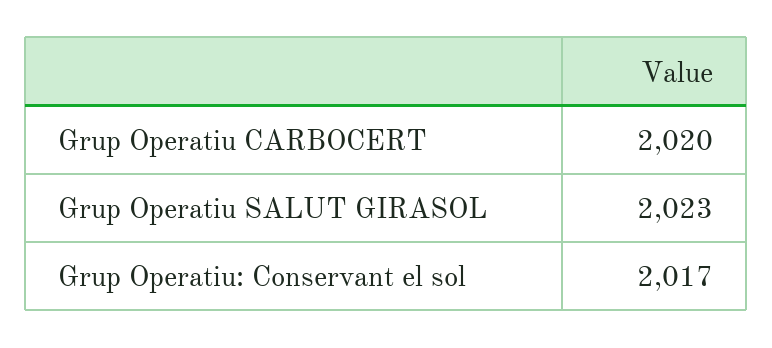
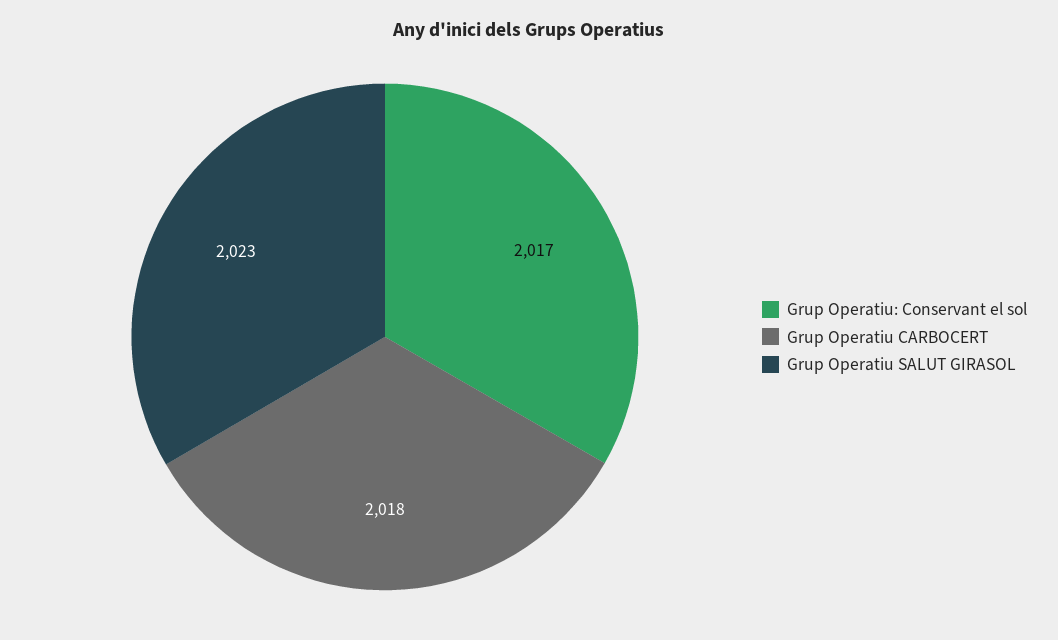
  {
-   "Grup Operatiu CARBOCERT": 2020,
+   "Grup Operatiu CARBOCERT": 2018,
    "Grup Operatiu SALUT GIRASOL": 2023,
    "Grup Operatiu: Conservant el sol": 2017
  }

